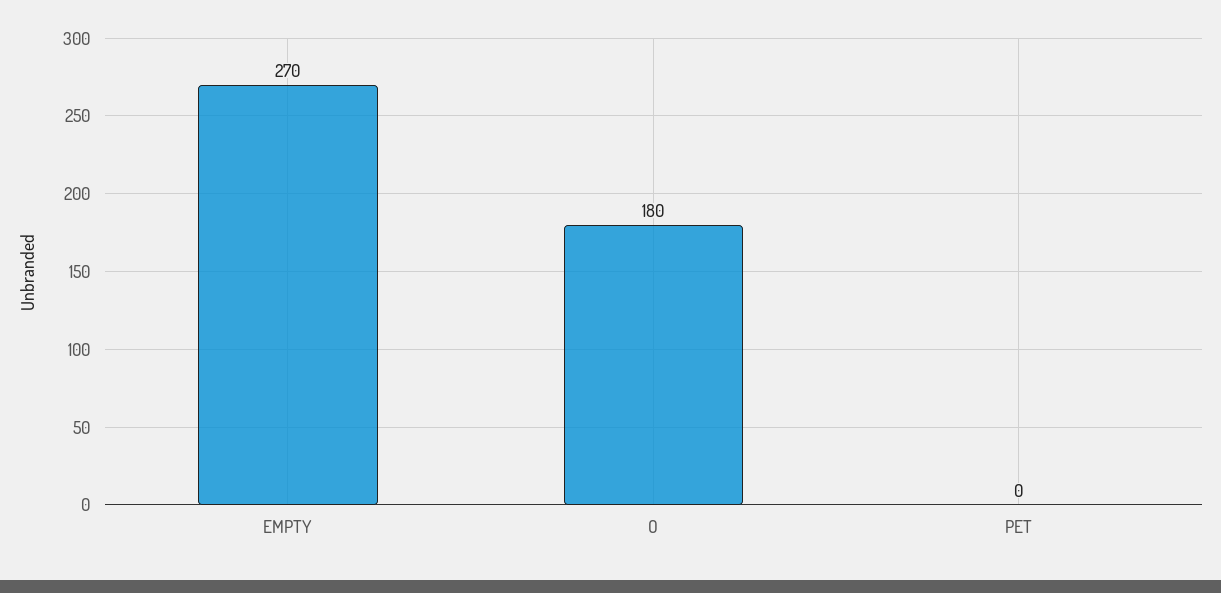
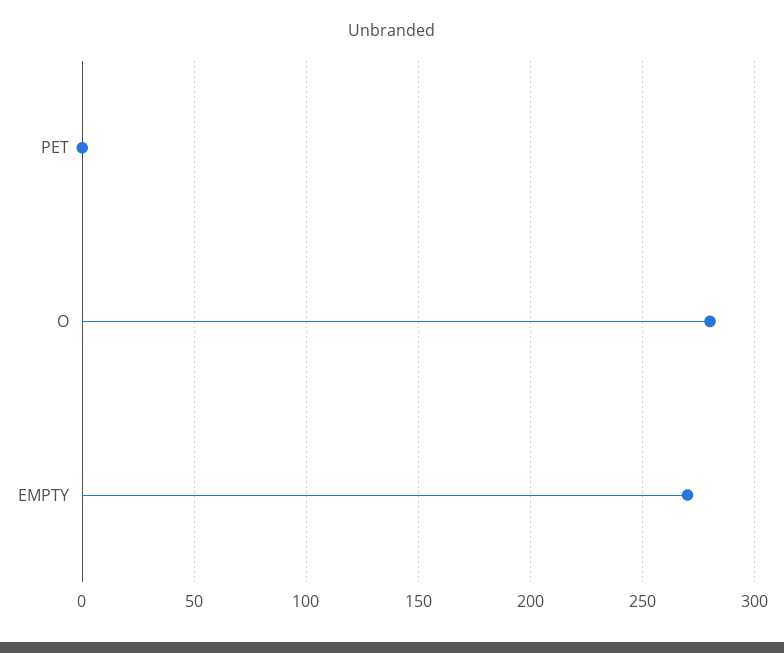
  {
    "EMPTY": 270,
-   "O": 180,
+   "O": 280,
    "PET": 0
  }

